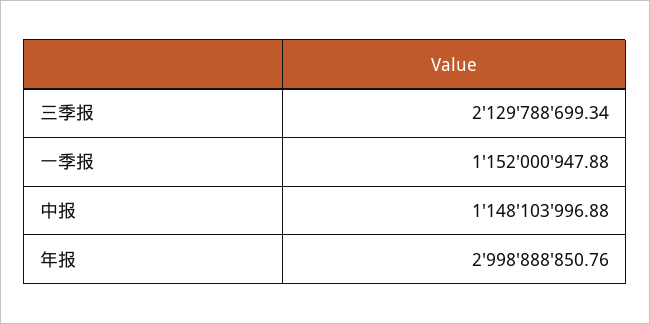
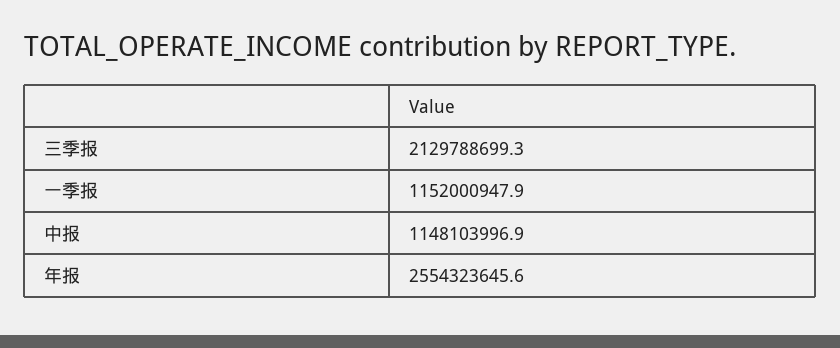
  {
    "三季报": 2129788699.34,
    "一季报": 1152000947.88,
    "中报": 1148103996.88,
-   "年报": 2998888850.76
+   "年报": 2554323645.6
  }

